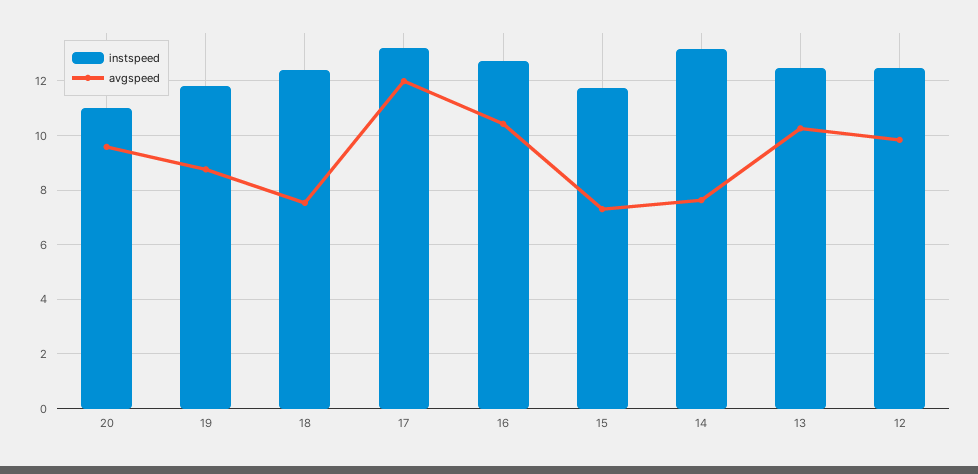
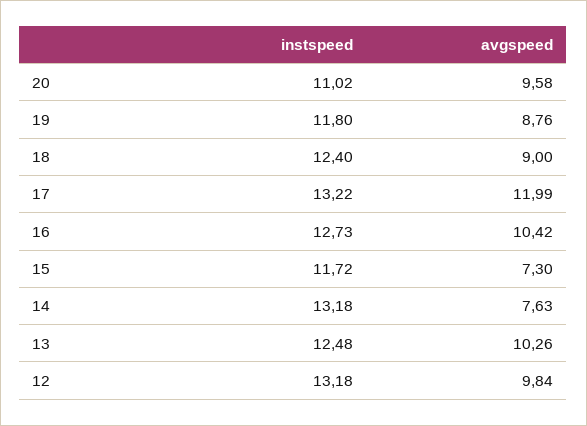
  {
    "instspeed": {
      "20": 11.02,
      "19": 11.8,
      "18": 12.4,
      "17": 13.22,
      "16": 12.73,
      "15": 11.72,
      "14": 13.18,
      "13": 12.48,
-     "12": 12.5
+     "12": 13.18
    },
    "avgspeed": {
      "20": 9.58,
      "19": 8.76,
-     "18": 7.5,
+     "18": 9,
      "17": 11.99,
      "16": 10.42,
      "15": 7.3,
      "14": 7.63,
      "13": 10.26,
      "12": 9.84
    }
  }

